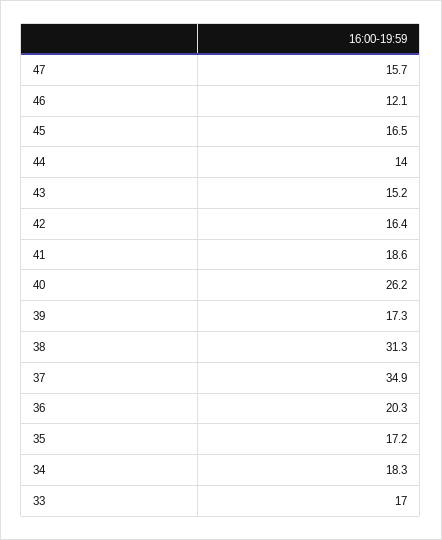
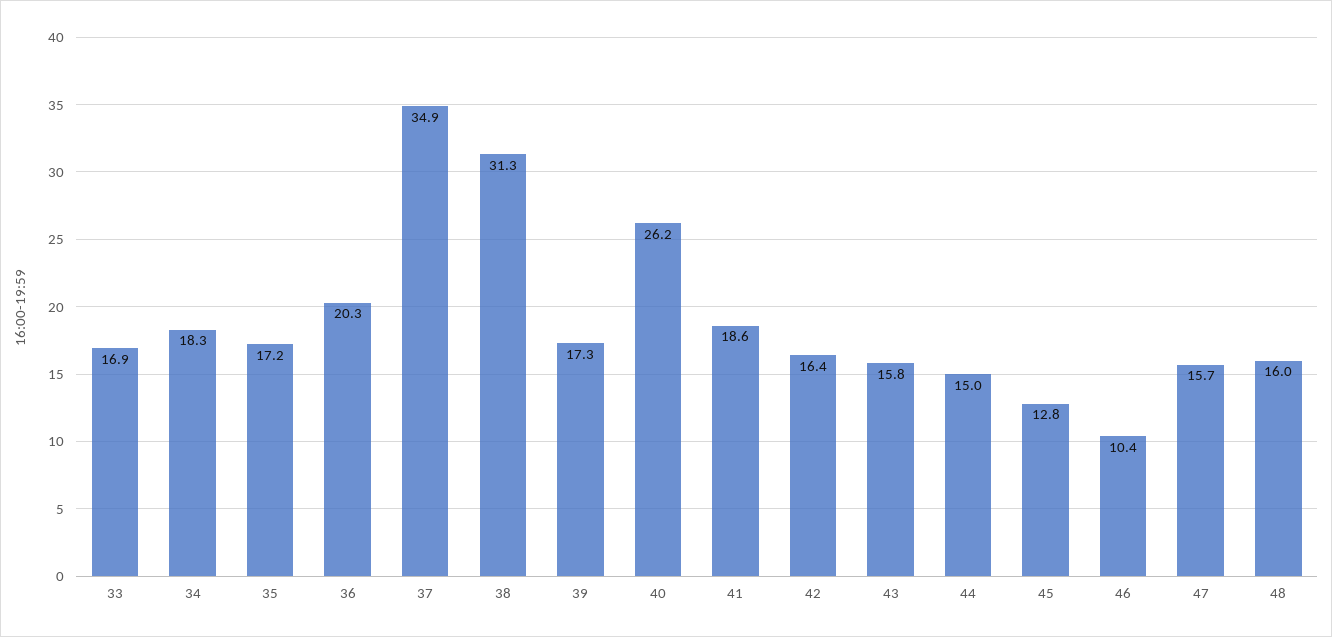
  {
    "47": 15.7,
-   "46": 12.1,
+   "46": 10.4,
-   "45": 16.5,
+   "45": 12.8,
-   "44": 14,
+   "44": 15,
-   "43": 15.2,
+   "43": 15.8,
    "42": 16.4,
    "41": 18.6,
    "40": 26.2,
    "39": 17.3,
    "38": 31.3,
    "37": 34.9,
    "36": 20.3,
    "35": 17.2,
    "34": 18.3,
-   "33": 17
+   "33": 16.9,
+   "48": 16
  }

